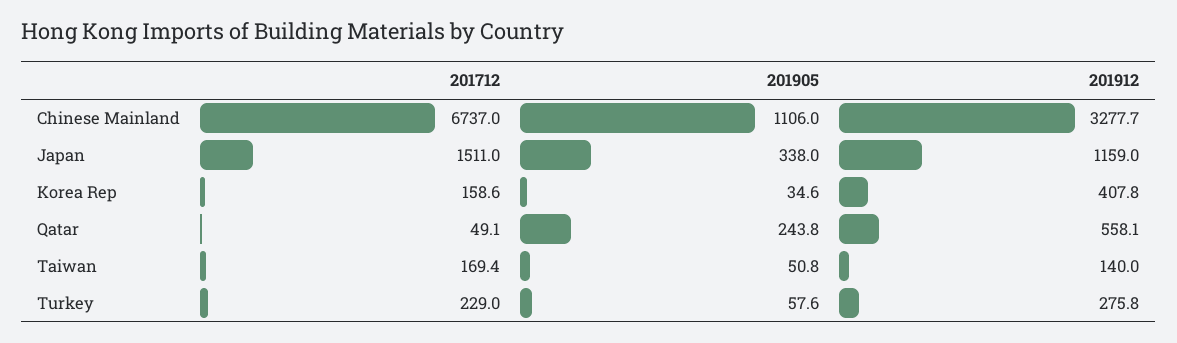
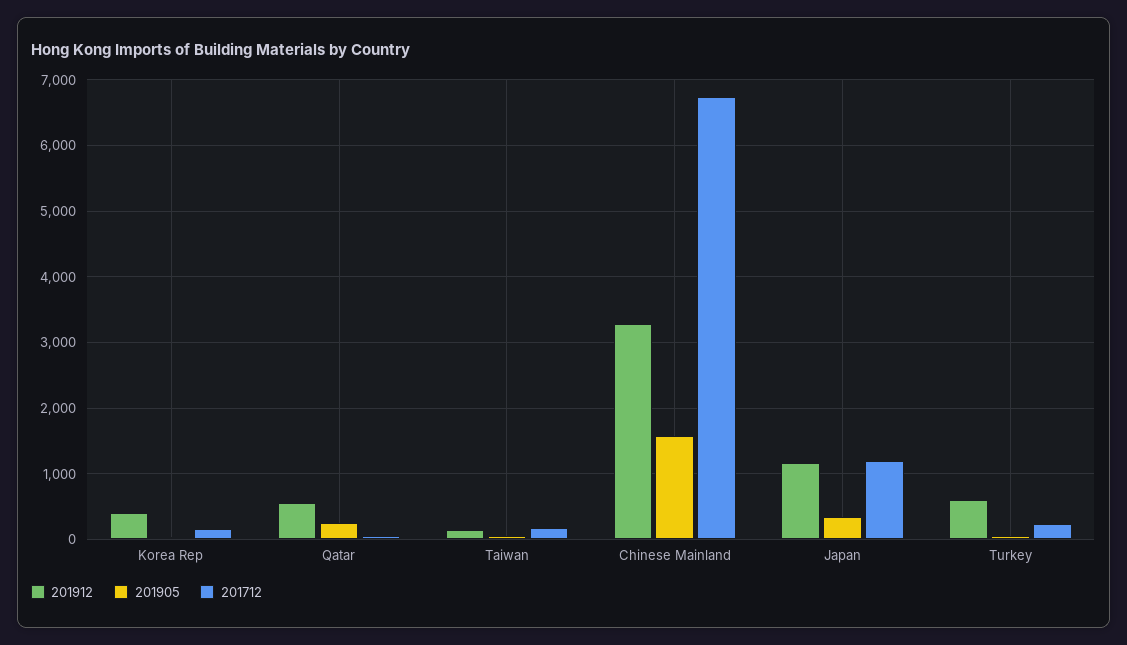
  {
    "201712": {
      "Chinese Mainland": 6737,
-     "Japan": 1511,
+     "Japan": 1200,
      "Korea Rep": 158.6,
      "Qatar": 49.1,
      "Taiwan": 169.4,
      "Turkey": 229
    },
    "201905": {
-     "Chinese Mainland": 1106,
+     "Chinese Mainland": 1600,
      "Japan": 338,
      "Korea Rep": 34.6,
      "Qatar": 243.8,
      "Taiwan": 50.8,
      "Turkey": 57.6
    },
    "201912": {
      "Chinese Mainland": 3277.7,
      "Japan": 1159,
      "Korea Rep": 407.8,
      "Qatar": 558.1,
      "Taiwan": 140,
-     "Turkey": 275.8
+     "Turkey": 600
    }
  }

